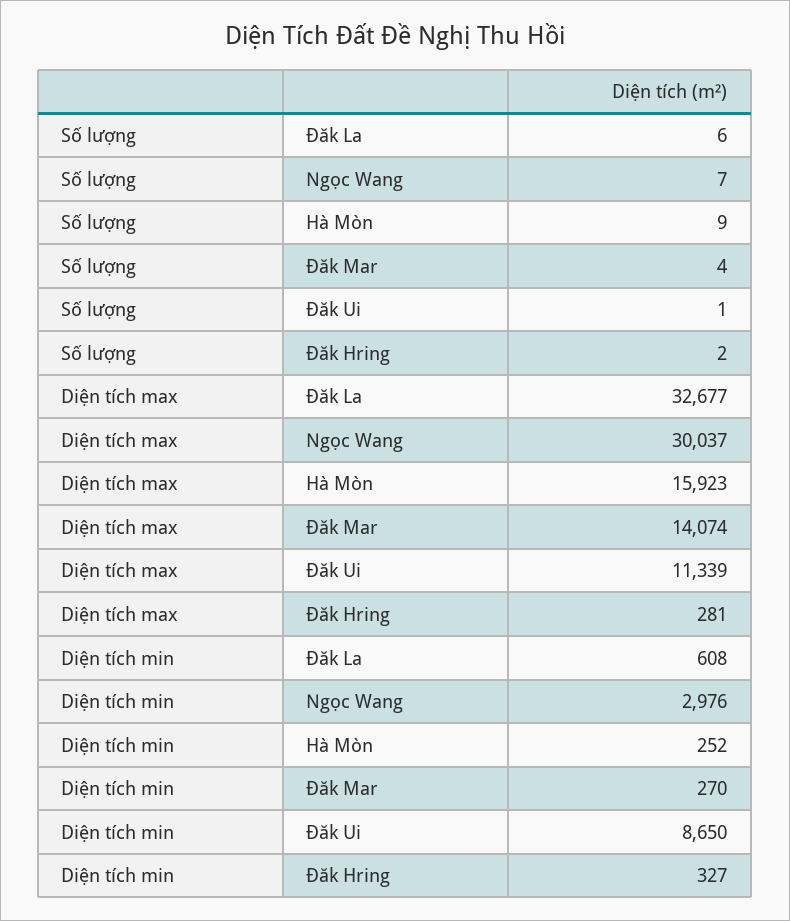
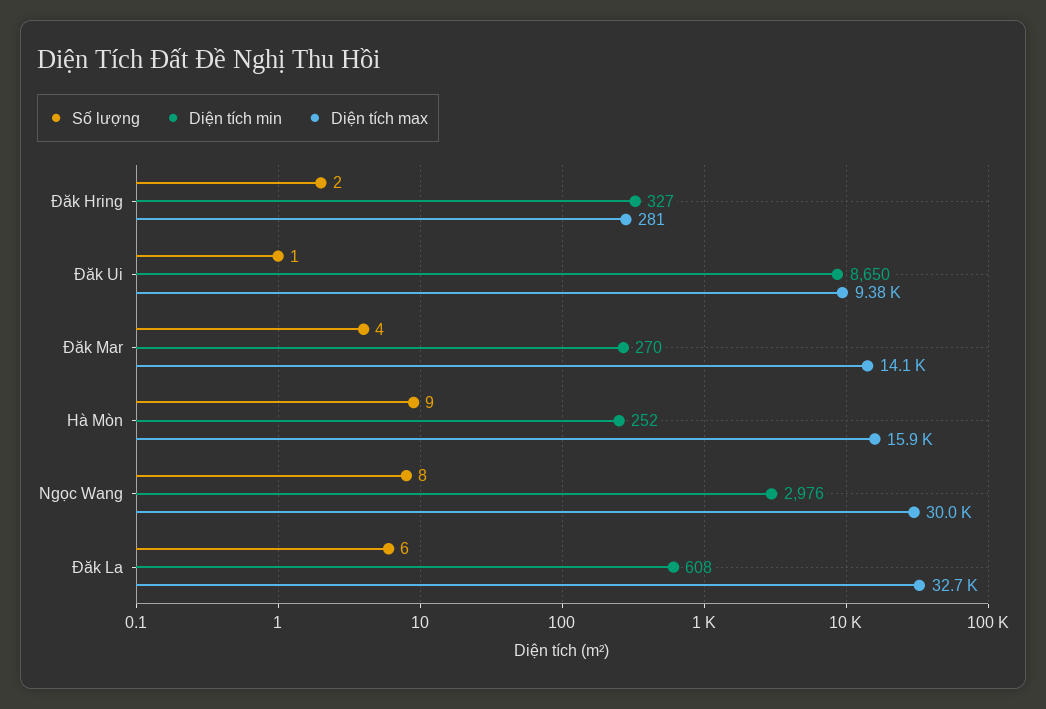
  {
    "Số lượng": {
      "Đăk La": 6,
-     "Ngọc Wang": 7,
+     "Ngọc Wang": 8,
      "Hà Mòn": 9,
      "Đăk Mar": 4,
      "Đăk Ui": 1,
      "Đăk Hring": 2
    },
    "Diện tích max": {
      "Đăk La": 32677,
      "Ngọc Wang": 30037,
      "Hà Mòn": 15923,
      "Đăk Mar": 14074,
-     "Đăk Ui": 11339,
+     "Đăk Ui": 9380,
      "Đăk Hring": 281
    },
    "Diện tích min": {
      "Đăk La": 608,
      "Ngọc Wang": 2976,
      "Hà Mòn": 252,
      "Đăk Mar": 270,
      "Đăk Ui": 8650,
      "Đăk Hring": 327
    }
  }

